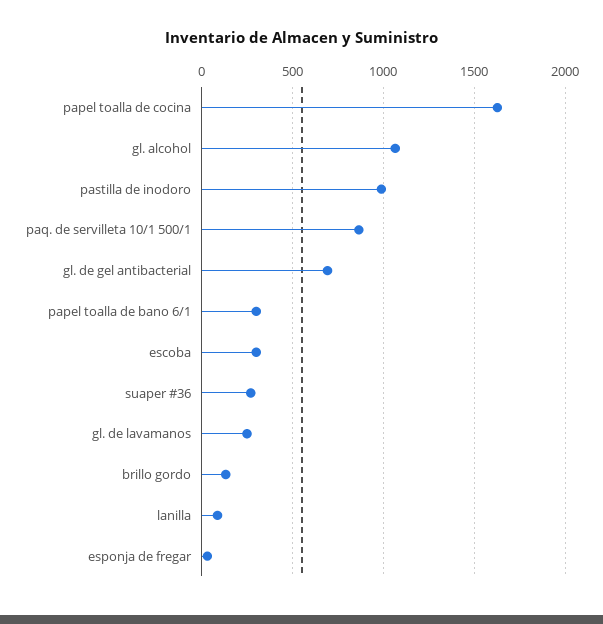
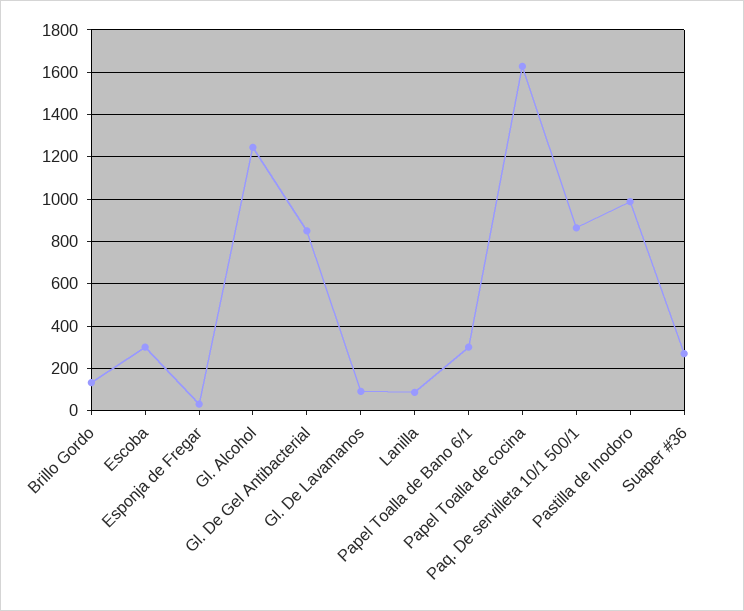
  {
    "papel toalla de cocina": 1650,
-   "gl. alcohol": 1050,
+   "gl. alcohol": 1250,
    "pastilla de inodoro": 1000,
    "paq. de servilleta 10/1 500/1": 850,
-   "gl. de gel antibacterial": 700,
+   "gl. de gel antibacterial": 850,
    "papel toalla de bano 6/1": 300,
    "escoba": 300,
    "suaper #36": 250,
-   "gl. de lavamanos": 250,
+   "gl. de lavamanos": 100,
    "brillo gordo": 150,
    "lanilla": 100,
    "esponja de fregar": 50
  }

